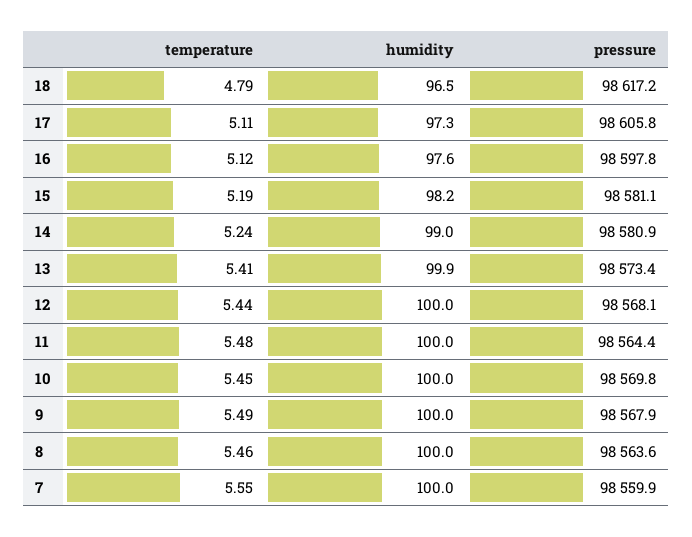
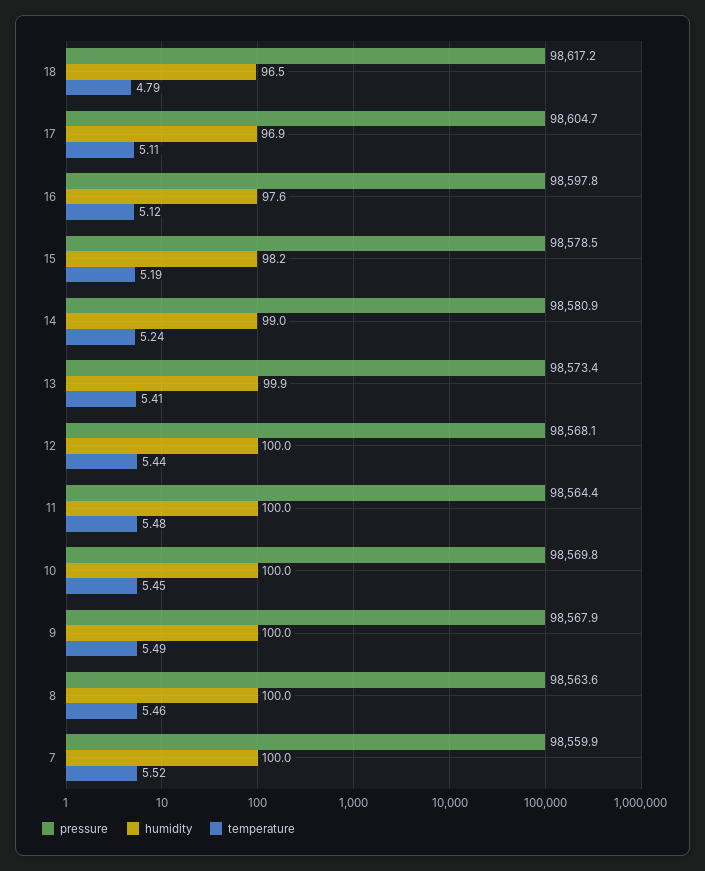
  {
    "temperature": {
      "18": 4.79,
      "17": 5.11,
      "16": 5.12,
      "15": 5.19,
      "14": 5.24,
      "13": 5.41,
      "12": 5.44,
      "11": 5.48,
      "10": 5.45,
      "9": 5.49,
      "8": 5.46,
-     "7": 5.55
+     "7": 5.52
    },
    "humidity": {
      "18": 96.5,
-     "17": 97.3,
+     "17": 96.9,
      "16": 97.6,
      "15": 98.2,
      "14": 99,
      "13": 99.9,
      "12": 100,
      "11": 100,
      "10": 100,
      "9": 100,
      "8": 100,
      "7": 100
    },
    "pressure": {
      "18": 98617.2,
-     "17": 98605.8,
+     "17": 98604.7,
      "16": 98597.8,
-     "15": 98581.1,
+     "15": 98578.5,
      "14": 98580.9,
      "13": 98573.4,
      "12": 98568.1,
      "11": 98564.4,
      "10": 98569.8,
      "9": 98567.9,
      "8": 98563.6,
      "7": 98559.9
    }
  }

